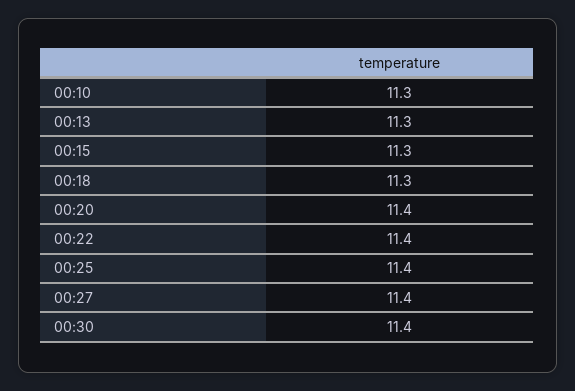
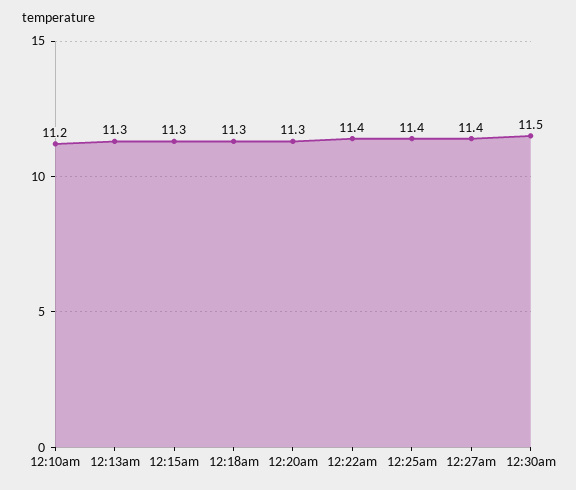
  {
-   "00:10": 11.3,
+   "00:10": 11.2,
    "00:13": 11.3,
    "00:15": 11.3,
    "00:18": 11.3,
-   "00:20": 11.4,
+   "00:20": 11.3,
    "00:22": 11.4,
    "00:25": 11.4,
    "00:27": 11.4,
-   "00:30": 11.4
+   "00:30": 11.5
  }

